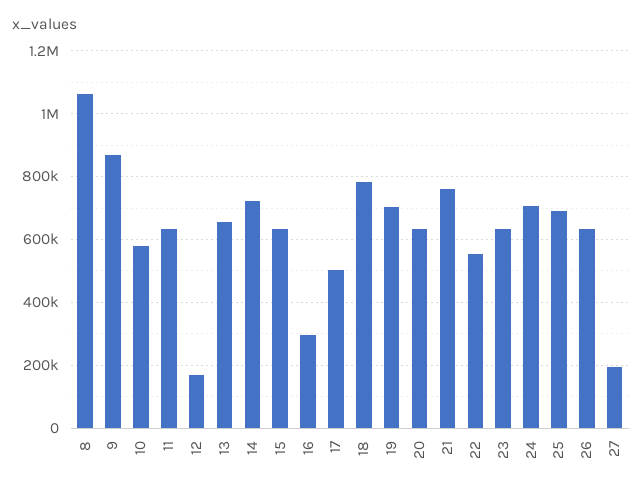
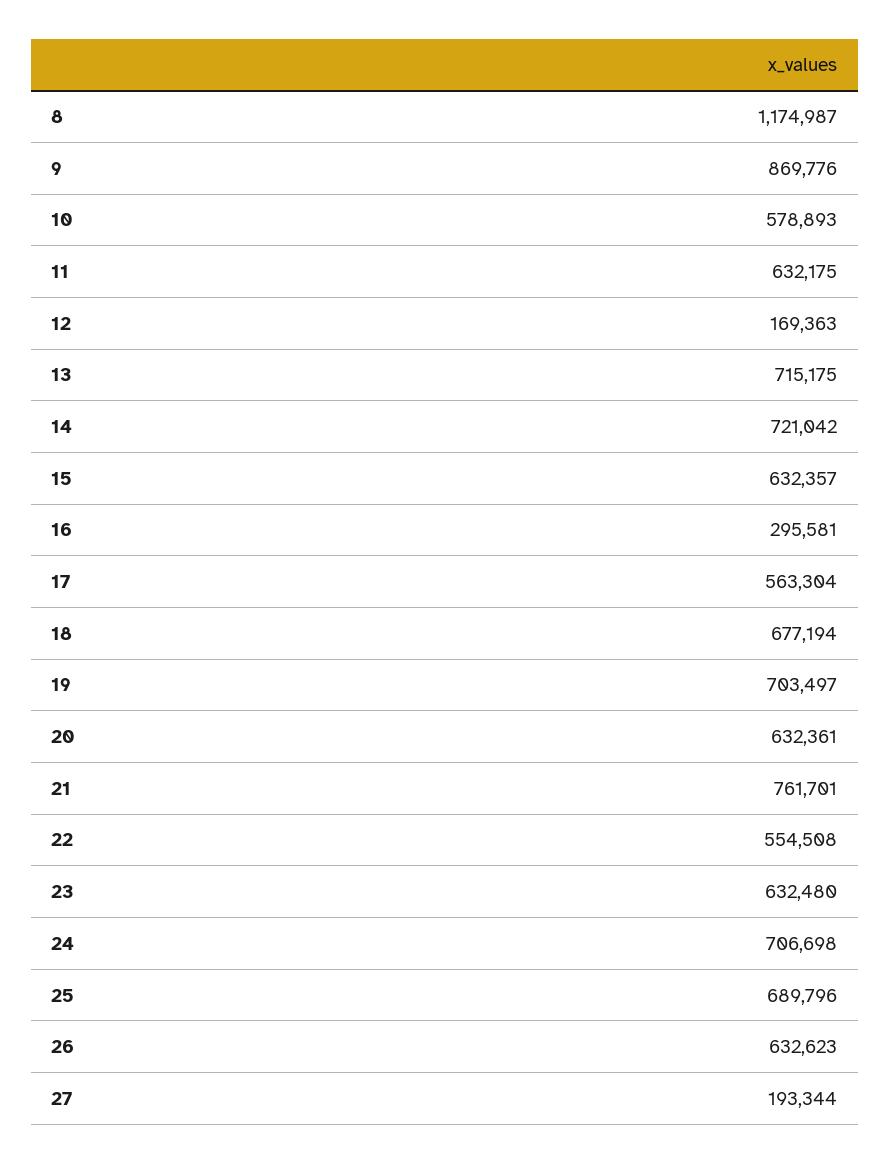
  {
-   "8": 1060000,
+   "8": 1174987,
    "9": 869776,
    "10": 578893,
    "11": 632175,
    "12": 169363,
-   "13": 660000,
+   "13": 715175,
    "14": 721042,
    "15": 632357,
    "16": 295581,
-   "17": 500000,
+   "17": 563304,
-   "18": 780000,
+   "18": 677194,
    "19": 703497,
    "20": 632361,
    "21": 761701,
    "22": 554508,
    "23": 632480,
    "24": 706698,
    "25": 689796,
    "26": 632623,
    "27": 193344
  }

